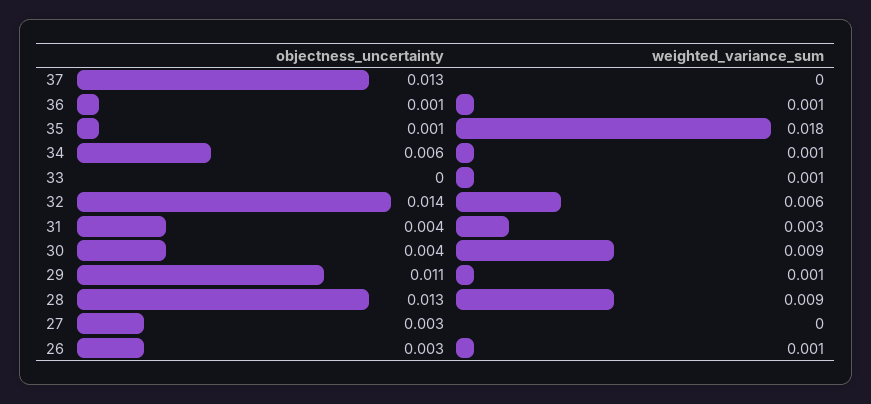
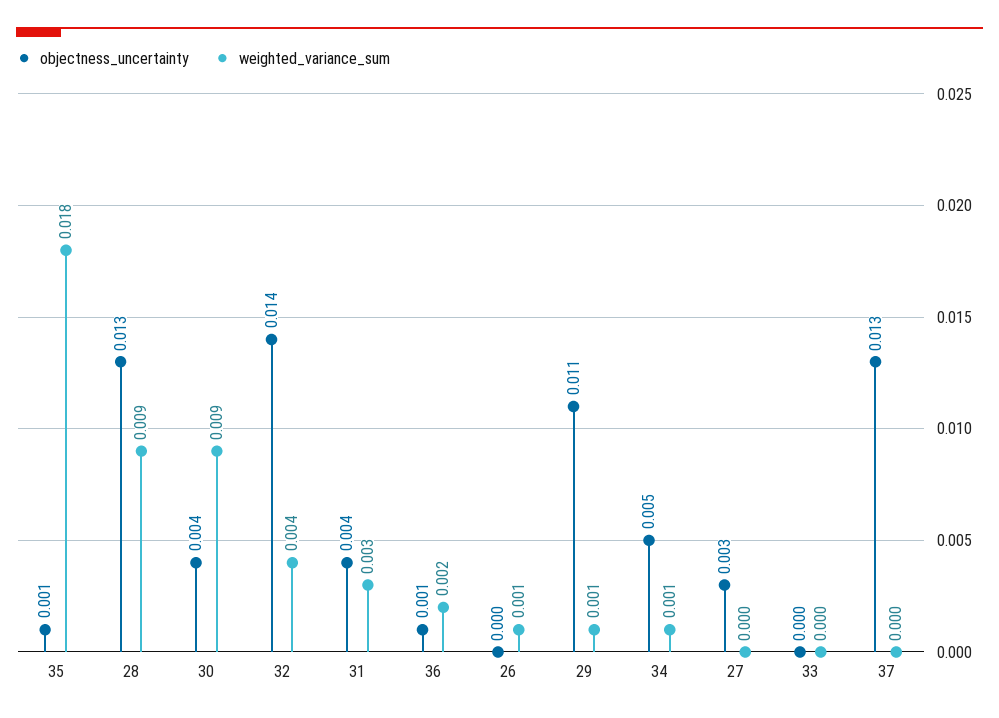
  {
    "objectness_uncertainty": {
      "37": 0.013,
      "36": 0.001,
      "35": 0.001,
-     "34": 0.006,
+     "34": 0.005,
      "33": 0,
      "32": 0.014,
      "31": 0.004,
      "30": 0.004,
      "29": 0.011,
      "28": 0.013,
      "27": 0.003,
-     "26": 0.003
+     "26": 0
    },
    "weighted_variance_sum": {
      "37": 0,
-     "36": 0.001,
+     "36": 0.002,
      "35": 0.018,
      "34": 0.001,
-     "33": 0.001,
+     "33": 0,
-     "32": 0.006,
+     "32": 0.004,
      "31": 0.003,
      "30": 0.009,
      "29": 0.001,
      "28": 0.009,
      "27": 0,
      "26": 0.001
    }
  }

